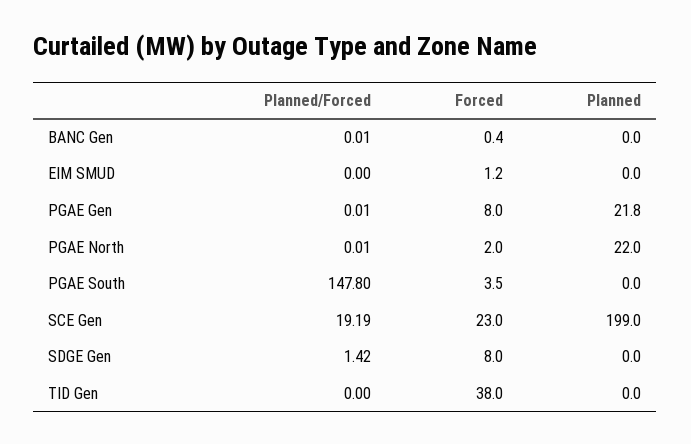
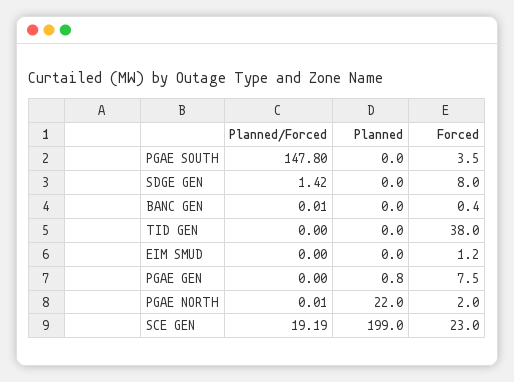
  {
    "Planned/Forced": {
      "BANC Gen": 0.01,
      "EIM SMUD": 0,
-     "PGAE Gen": 0.01,
+     "PGAE Gen": 0,
      "PGAE North": 0.01,
      "PGAE South": 147.8,
      "SCE Gen": 19.19,
      "SDGE Gen": 1.42,
      "TID Gen": 0
    },
    "Forced": {
      "BANC Gen": 0.4,
      "EIM SMUD": 1.2,
-     "PGAE Gen": 8,
+     "PGAE Gen": 7.5,
      "PGAE North": 2,
      "PGAE South": 3.5,
      "SCE Gen": 23,
      "SDGE Gen": 8,
      "TID Gen": 38
    },
    "Planned": {
      "BANC Gen": 0,
      "EIM SMUD": 0,
-     "PGAE Gen": 21.8,
+     "PGAE Gen": 0.8,
      "PGAE North": 22,
      "PGAE South": 0,
      "SCE Gen": 199,
      "SDGE Gen": 0,
      "TID Gen": 0
    }
  }

